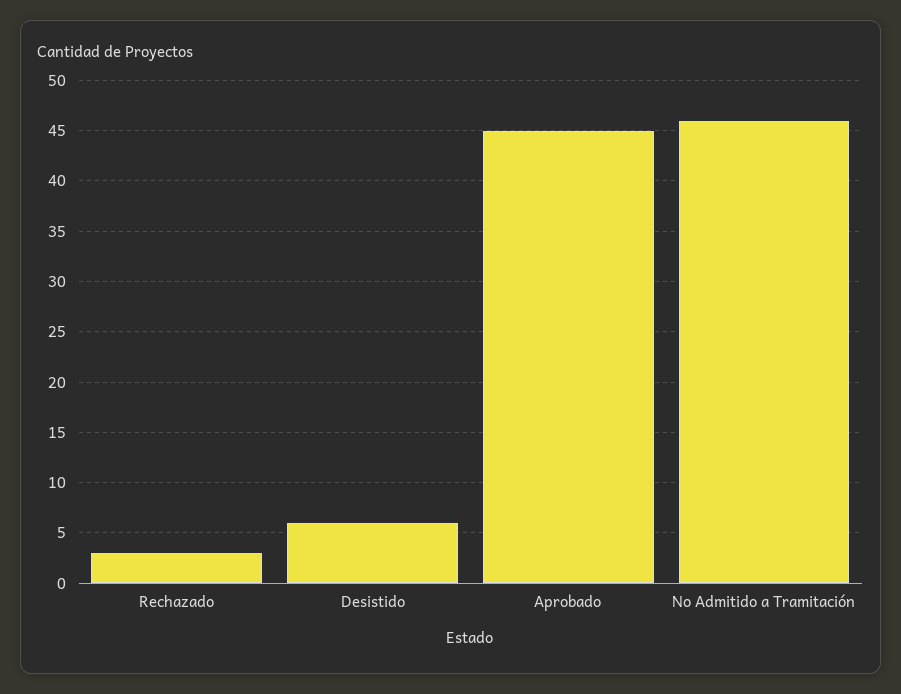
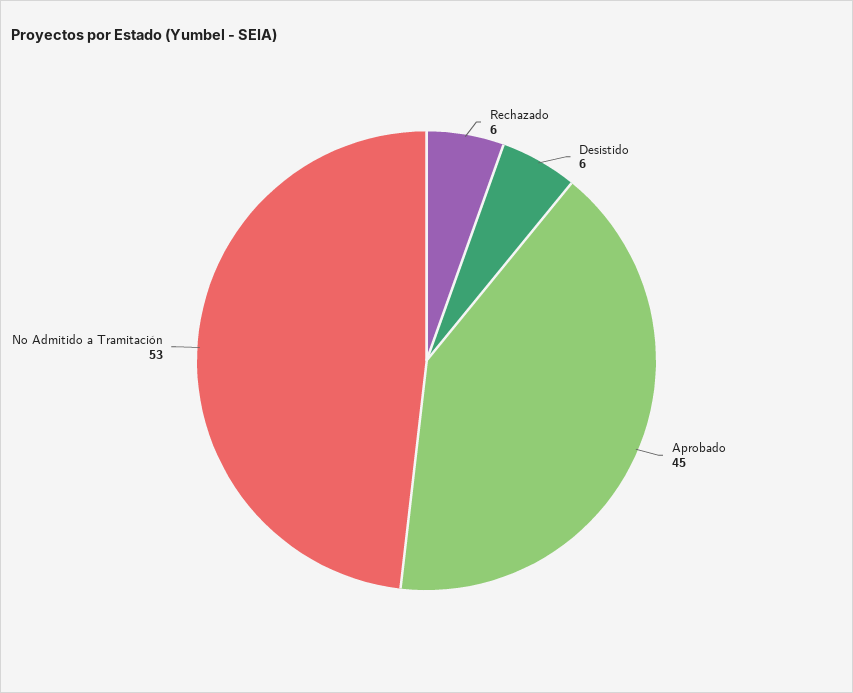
  {
-   "Rechazado": 3,
+   "Rechazado": 6,
    "Desistido": 6,
    "Aprobado": 45,
-   "No Admitido a Tramitación": 46
+   "No Admitido a Tramitación": 53
  }

